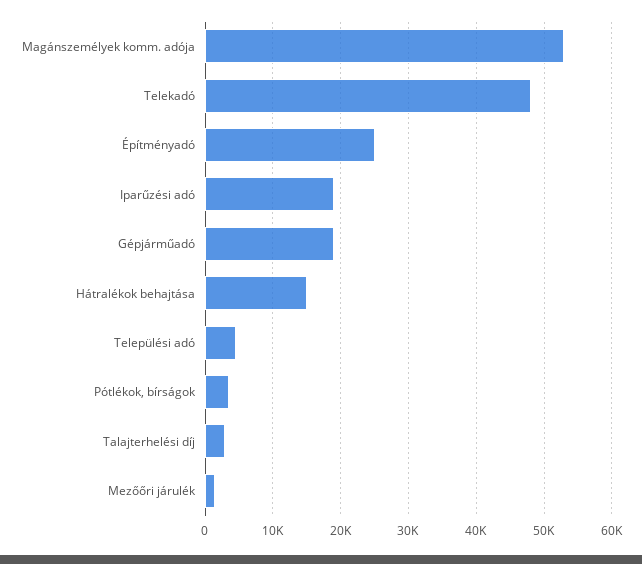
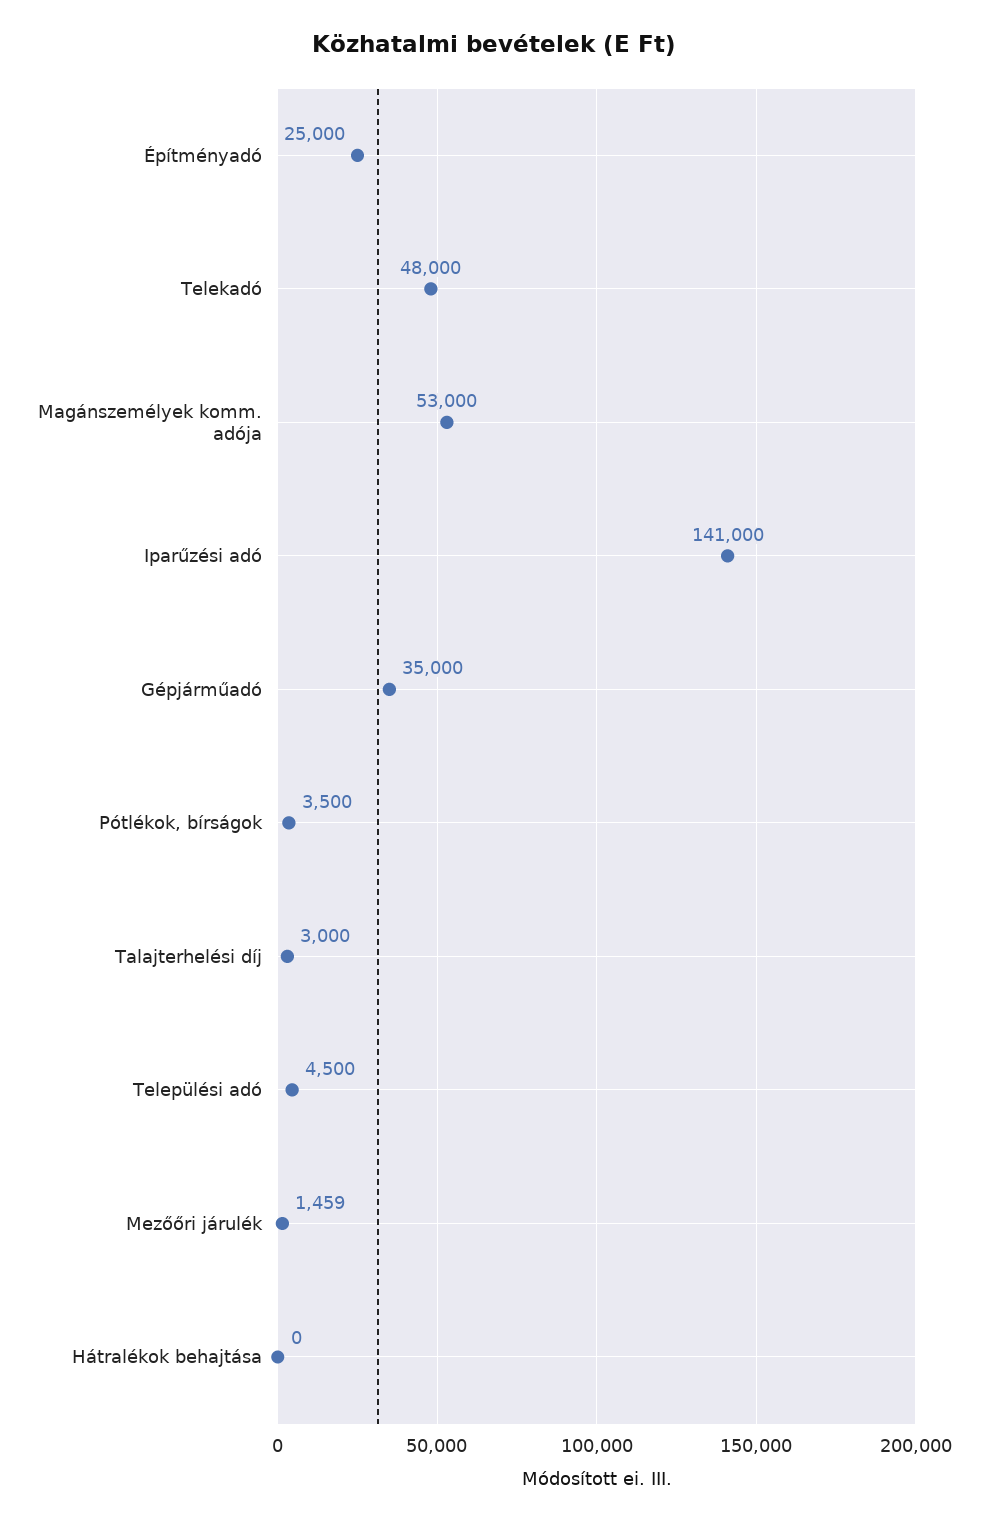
  {
    "Magánszemélyek komm. adója": 53000,
    "Telekadó": 48000,
    "Építményadó": 25000,
-   "Iparűzési adó": 19000,
+   "Iparűzési adó": 141000,
-   "Gépjárműadó": 19000,
+   "Gépjárműadó": 35000,
-   "Hátralékok behajtása": 15000,
+   "Hátralékok behajtása": 0,
    "Települési adó": 4500,
    "Pótlékok, bírságok": 3500,
    "Talajterhelési díj": 3000,
    "Mezőőri járulék": 1459
  }

